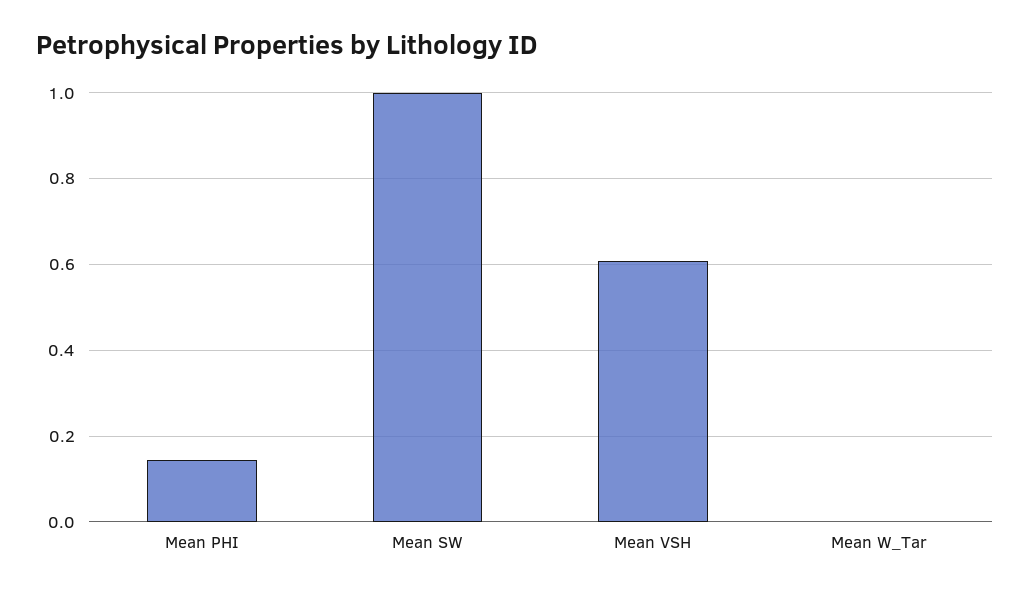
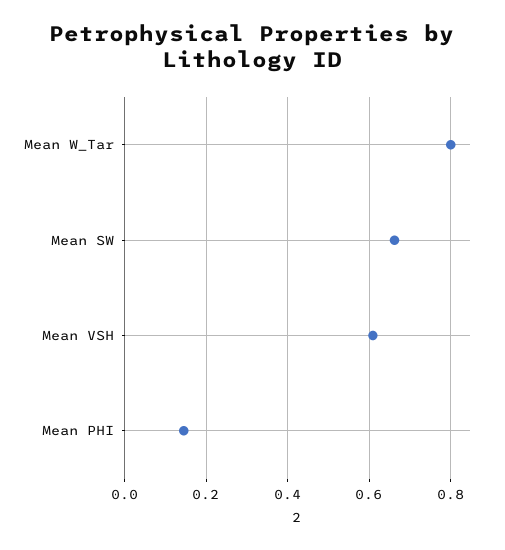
  {
    "Mean PHI": 0.14,
-   "Mean SW": 1,
+   "Mean SW": 0.66,
    "Mean VSH": 0.6,
-   "Mean W_Tar": 0
+   "Mean W_Tar": 0.8
  }

